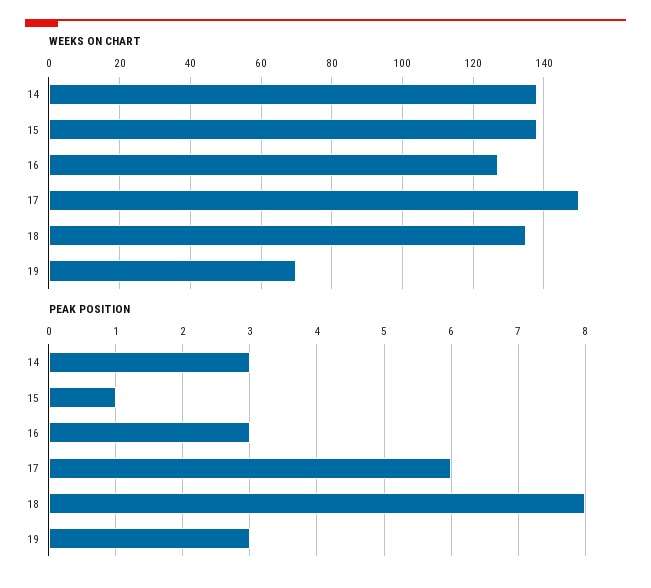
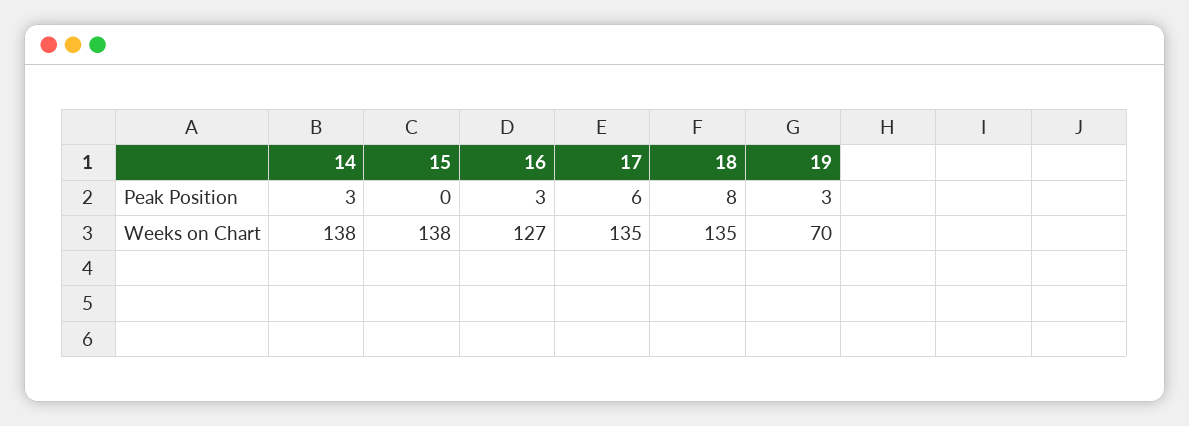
  {
    "WEEKS ON CHART": {
      "14": 138,
      "15": 138,
      "16": 127,
-     "17": 150,
+     "17": 135,
      "18": 135,
      "19": 70
    },
    "PEAK POSITION": {
      "14": 3,
-     "15": 1,
+     "15": 0,
      "16": 3,
      "17": 6,
      "18": 8,
      "19": 3
    }
  }

